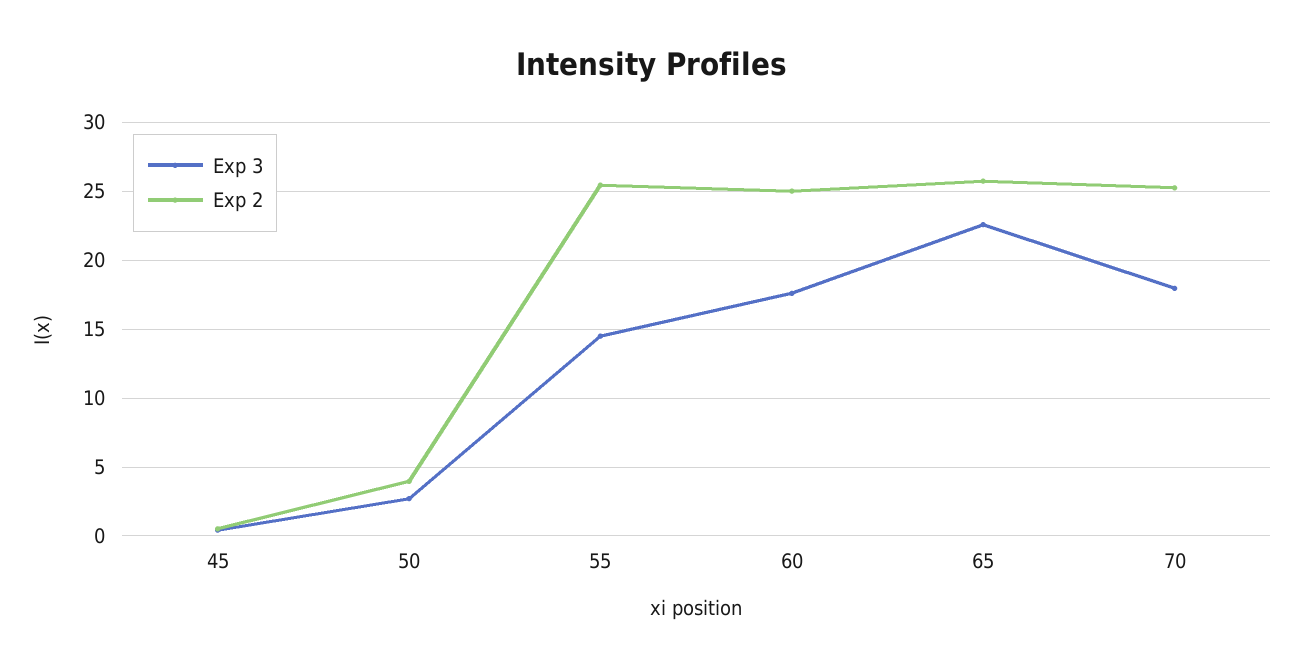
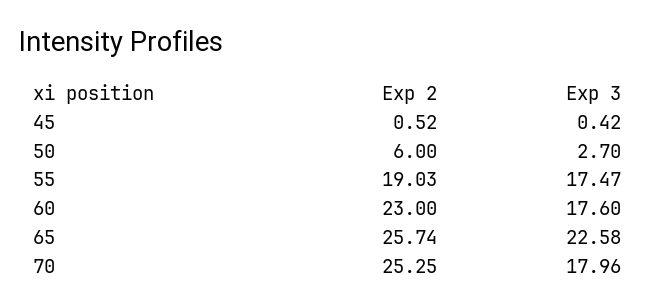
  {
    "Exp 3": {
      "45": 0.42,
      "50": 2.7,
-     "55": 14.5,
+     "55": 17.47,
      "60": 17.6,
      "65": 22.58,
      "70": 17.96
    },
    "Exp 2": {
      "45": 0.52,
-     "50": 4,
+     "50": 6,
-     "55": 25.5,
+     "55": 19.03,
-     "60": 25,
+     "60": 23,
      "65": 25.74,
      "70": 25.25
    }
  }

